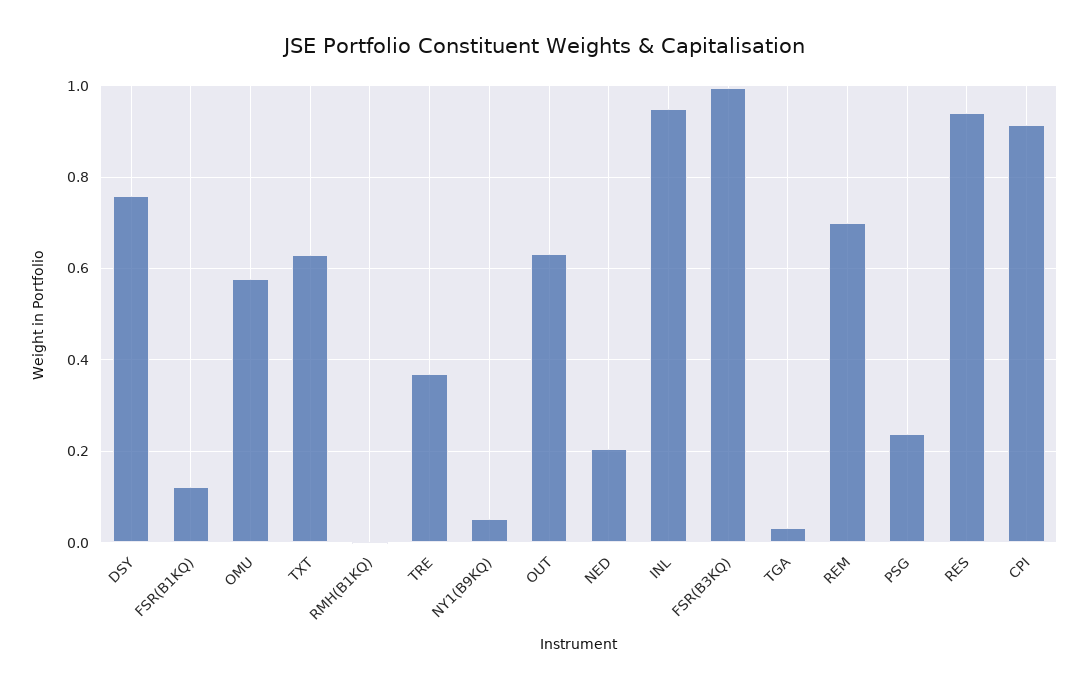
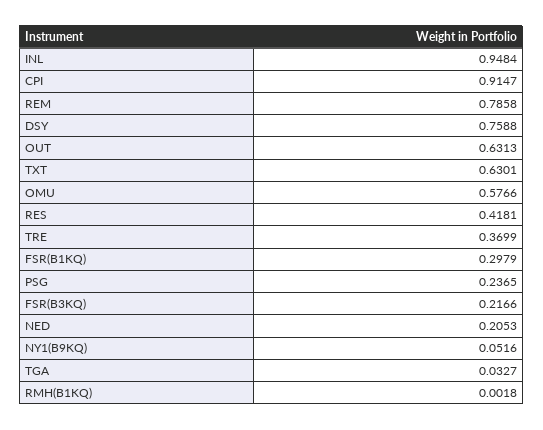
  {
    "DSY": 0.7588,
-   "FSR(B1KQ)": 0.12,
+   "FSR(B1KQ)": 0.2979,
    "OMU": 0.5766,
    "TXT": 0.6301,
    "RMH(B1KQ)": 0.0018,
    "TRE": 0.3699,
    "NY1(B9KQ)": 0.0516,
    "OUT": 0.6313,
    "NED": 0.2053,
    "INL": 0.9484,
-   "FSR(B3KQ)": 1,
+   "FSR(B3KQ)": 0.2166,
    "TGA": 0.0327,
-   "REM": 0.7,
+   "REM": 0.7858,
    "PSG": 0.2365,
-   "RES": 0.94,
+   "RES": 0.4181,
    "CPI": 0.9147
  }

